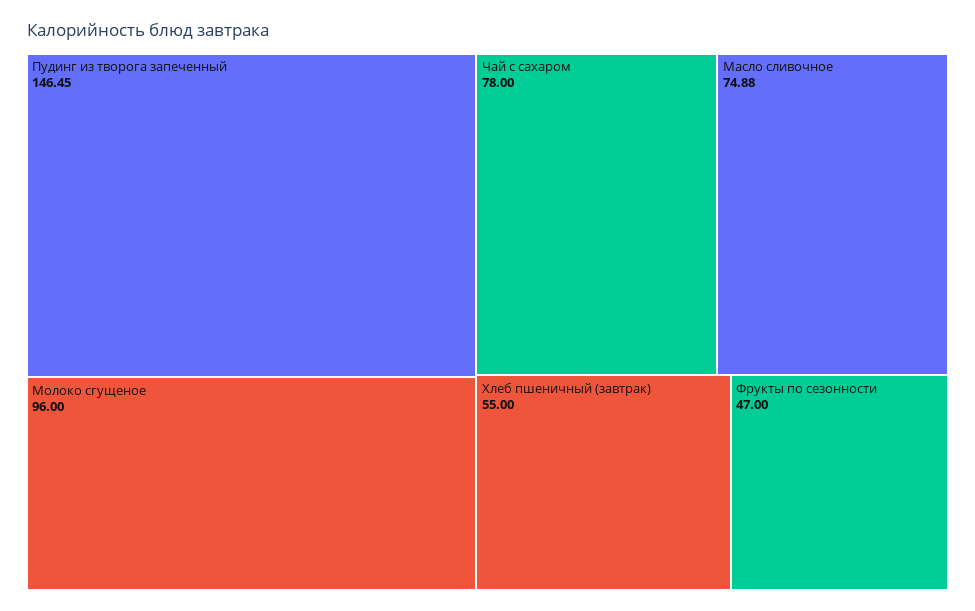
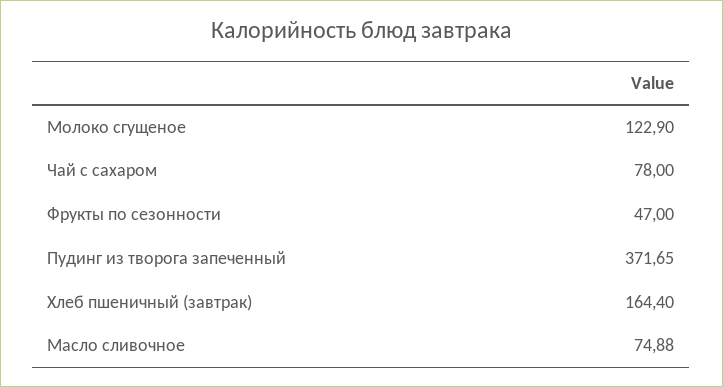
  {
-   "Пудинг из творога запеченный": 146.45,
+   "Пудинг из творога запеченный": 371.65,
-   "Молоко сгущеное": 96,
+   "Молоко сгущеное": 122.9,
    "Чай с сахаром": 78,
    "Масло сливочное": 74.88,
-   "Хлеб пшеничный (завтрак)": 55,
+   "Хлеб пшеничный (завтрак)": 164.4,
    "Фрукты по сезонности": 47
  }

